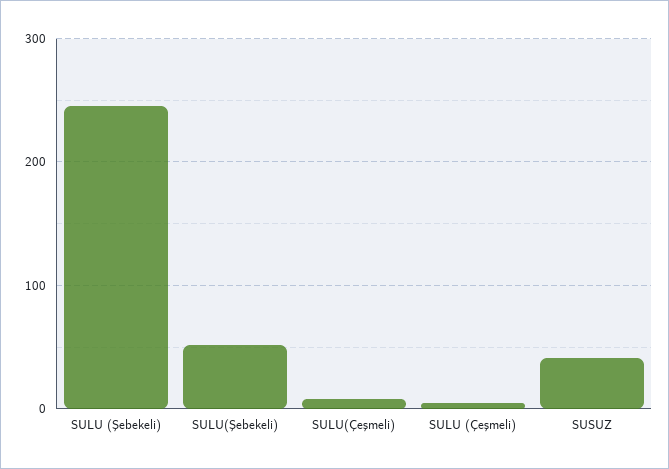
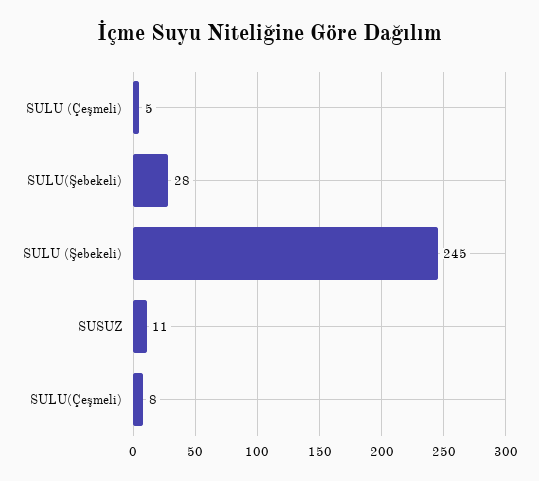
  {
    "SULU (Şebekeli)": 245,
-   "SULU(Şebekeli)": 50,
+   "SULU(Şebekeli)": 28,
    "SULU(Çeşmeli)": 8,
    "SULU (Çeşmeli)": 5,
-   "SUSUZ": 40
+   "SUSUZ": 11
  }

